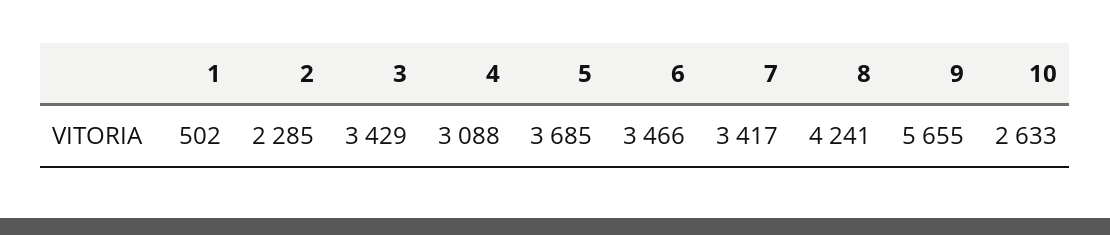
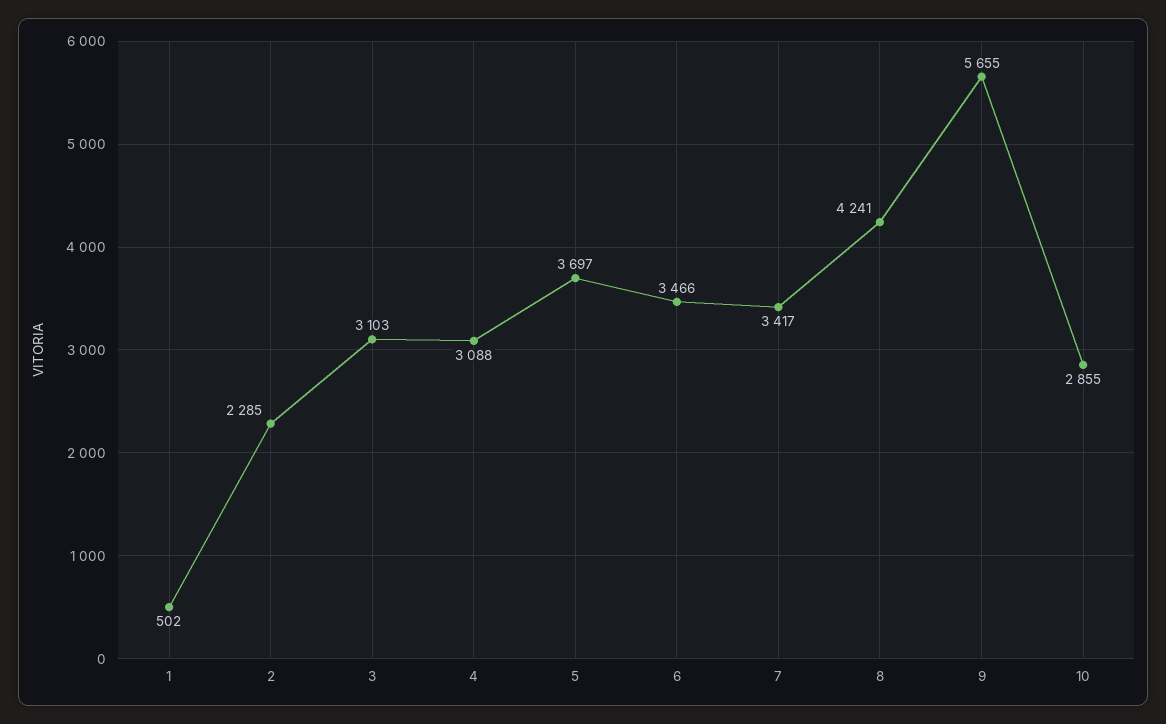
  {
    "1": 502,
    "2": 2285,
-   "3": 3429,
+   "3": 3103,
    "4": 3088,
-   "5": 3685,
+   "5": 3697,
    "6": 3466,
    "7": 3417,
    "8": 4241,
    "9": 5655,
-   "10": 2633
+   "10": 2855
  }

